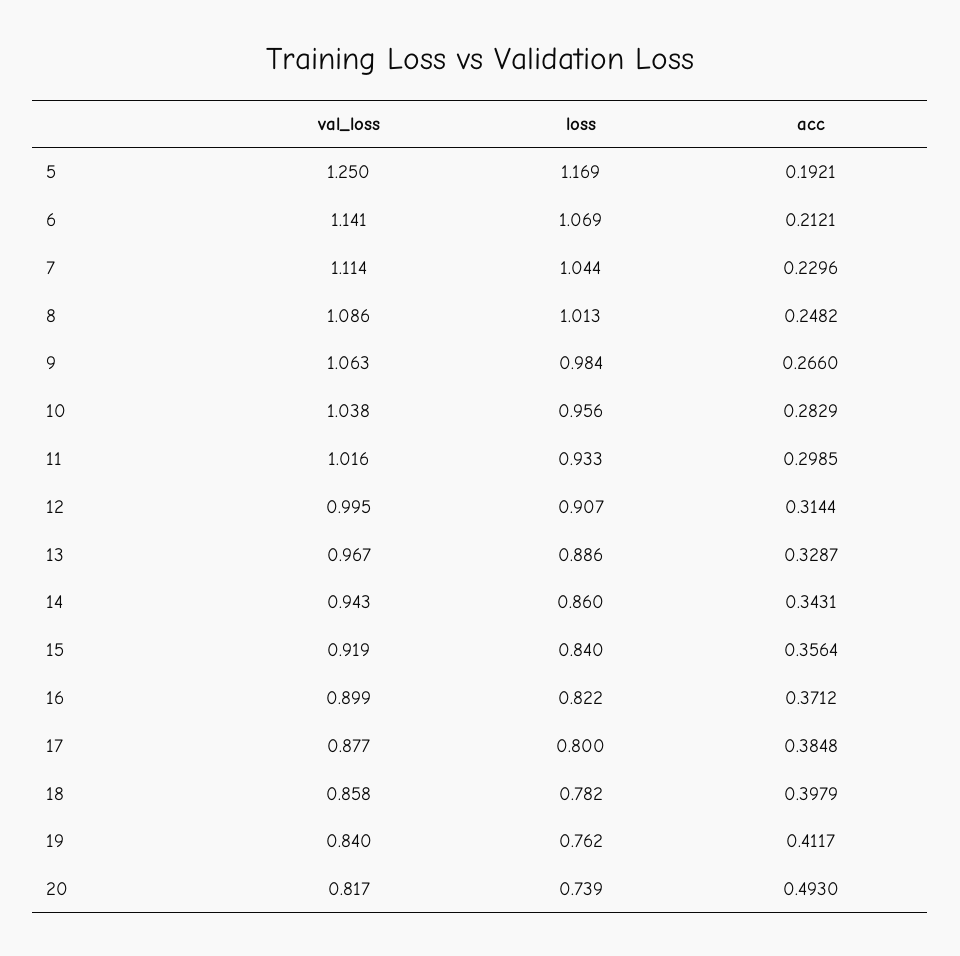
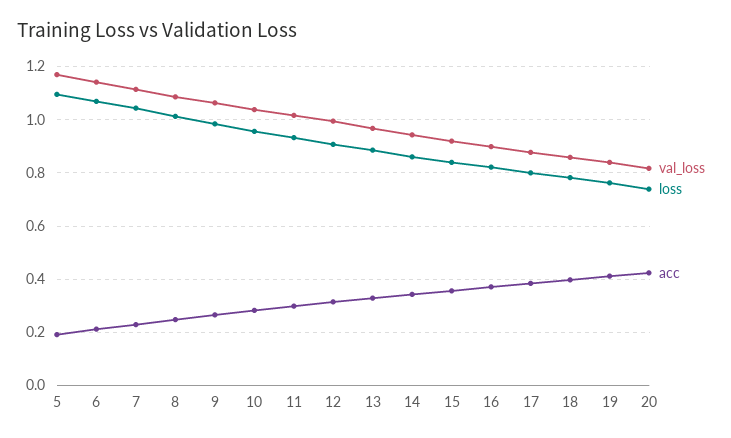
  {
    "val_loss": {
-     "5": 1.25,
+     "5": 1.175,
      "6": 1.141,
      "7": 1.114,
      "8": 1.086,
      "9": 1.063,
      "10": 1.038,
      "11": 1.016,
      "12": 0.995,
      "13": 0.967,
      "14": 0.943,
      "15": 0.919,
      "16": 0.899,
      "17": 0.877,
      "18": 0.858,
      "19": 0.84,
      "20": 0.817
    },
    "loss": {
-     "5": 1.169,
+     "5": 1.1,
      "6": 1.069,
      "7": 1.044,
      "8": 1.013,
      "9": 0.984,
      "10": 0.956,
      "11": 0.933,
      "12": 0.907,
      "13": 0.886,
      "14": 0.86,
      "15": 0.84,
      "16": 0.822,
      "17": 0.8,
      "18": 0.782,
      "19": 0.762,
      "20": 0.739
    },
    "acc": {
      "5": 0.1921,
      "6": 0.2121,
      "7": 0.2296,
      "8": 0.2482,
      "9": 0.266,
      "10": 0.2829,
      "11": 0.2985,
      "12": 0.3144,
      "13": 0.3287,
      "14": 0.3431,
      "15": 0.3564,
      "16": 0.3712,
      "17": 0.3848,
      "18": 0.3979,
      "19": 0.4117,
-     "20": 0.493
+     "20": 0.425
    }
  }

